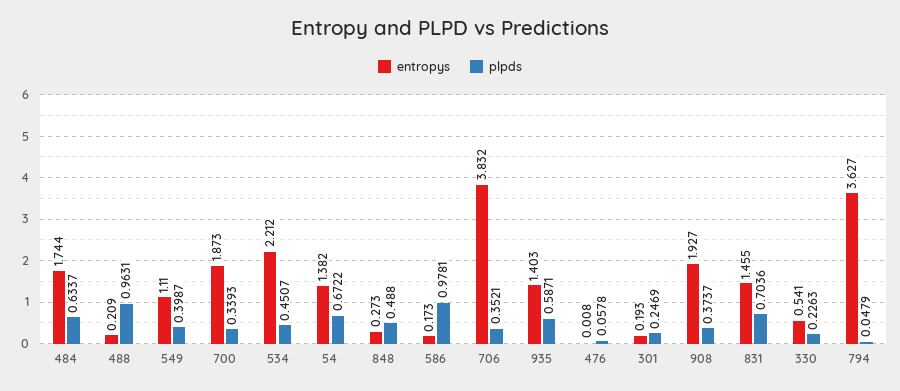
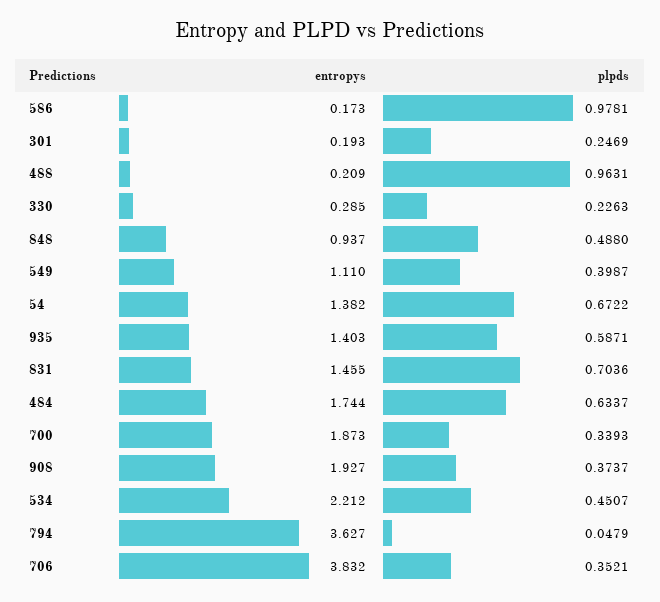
  {
    "entropys": {
      "484": 1.744,
      "488": 0.209,
      "549": 1.11,
      "700": 1.873,
      "534": 2.212,
      "54": 1.382,
-     "848": 0.273,
+     "848": 0.937,
      "586": 0.173,
      "706": 3.832,
      "935": 1.403,
-     "476": 0.008,
      "301": 0.193,
      "908": 1.927,
      "831": 1.455,
-     "330": 0.541,
+     "330": 0.285,
      "794": 3.627
    },
    "plpds": {
      "484": 0.6337,
      "488": 0.9631,
      "549": 0.3987,
      "700": 0.3393,
      "534": 0.4507,
      "54": 0.6722,
      "848": 0.488,
      "586": 0.9781,
      "706": 0.3521,
      "935": 0.5871,
-     "476": 0.0578,
      "301": 0.2469,
      "908": 0.3737,
      "831": 0.7036,
      "330": 0.2263,
      "794": 0.0479
    }
  }

